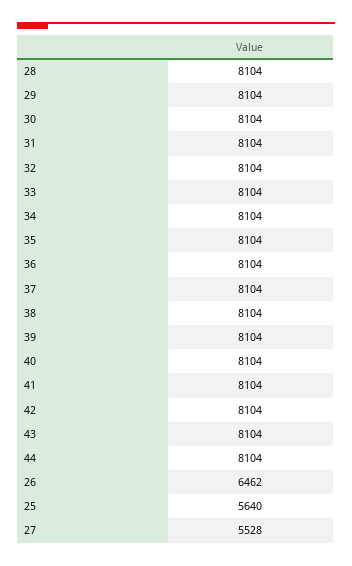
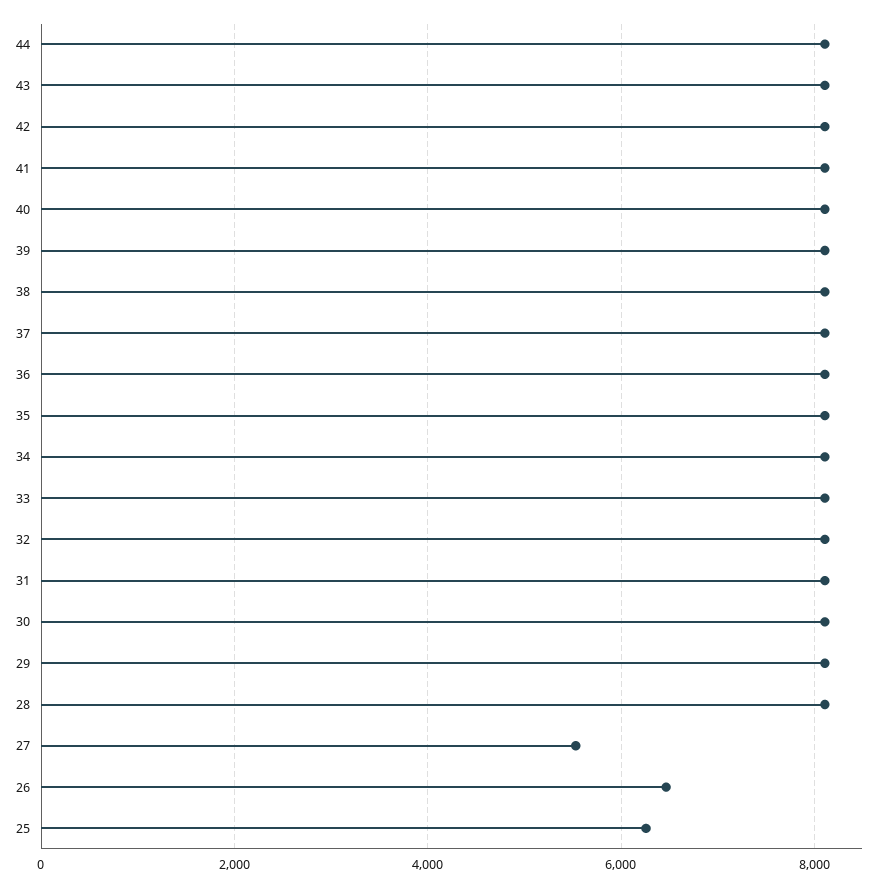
  {
    "28": 8104,
    "29": 8104,
    "30": 8104,
    "31": 8104,
    "32": 8104,
    "33": 8104,
    "34": 8104,
    "35": 8104,
    "36": 8104,
    "37": 8104,
    "38": 8104,
    "39": 8104,
    "40": 8104,
    "41": 8104,
    "42": 8104,
    "43": 8104,
    "44": 8104,
    "26": 6462,
-   "25": 5640,
+   "25": 6200,
    "27": 5528
  }

